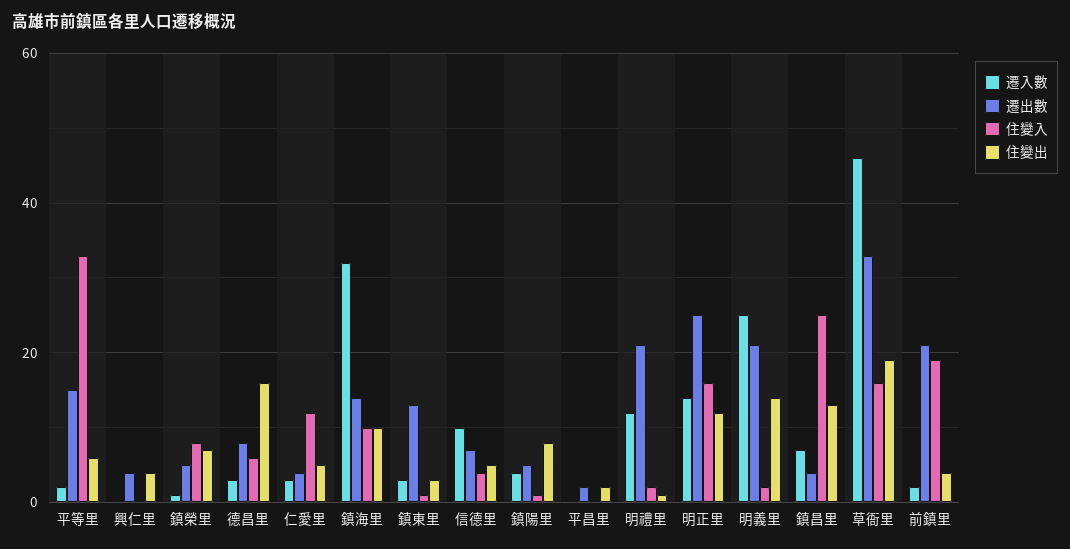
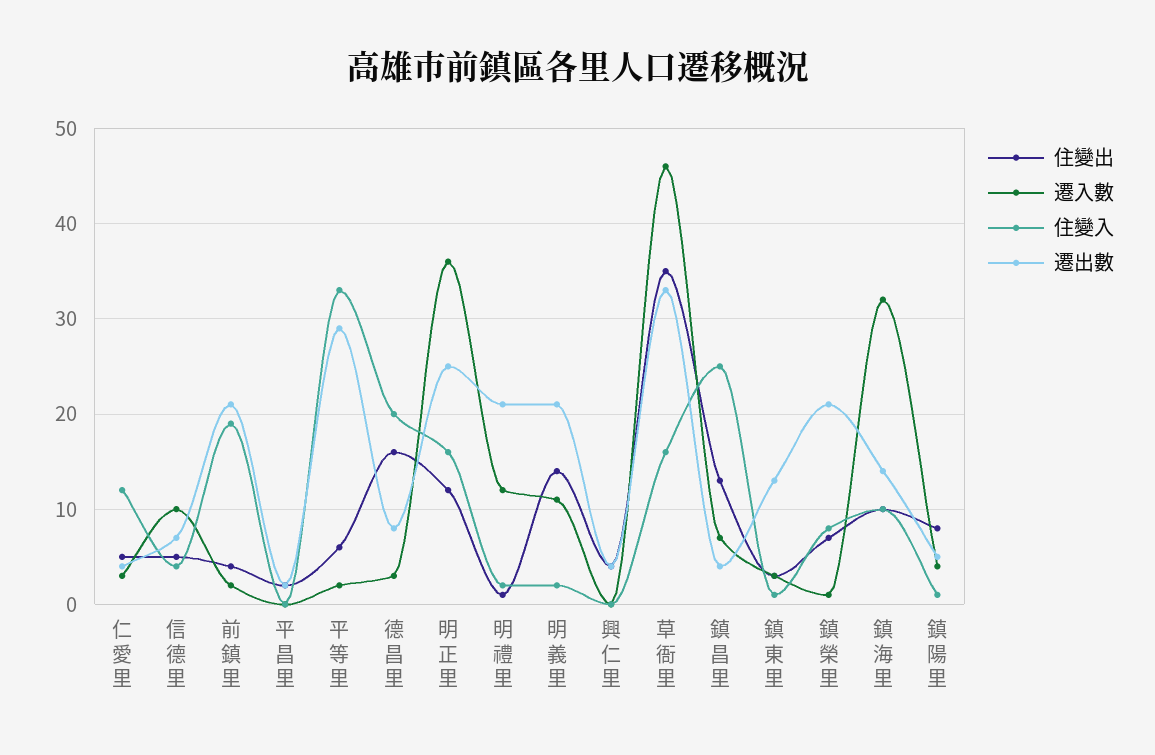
  {
    "遷入數": {
      "平等里": 2,
      "興仁里": 0,
      "鎮榮里": 1,
      "德昌里": 3,
      "仁愛里": 3,
      "鎮海里": 32,
      "鎮東里": 3,
      "信德里": 10,
      "鎮陽里": 4,
      "平昌里": 0,
      "明禮里": 12,
-     "明正里": 15,
+     "明正里": 36,
-     "明義里": 25,
+     "明義里": 11,
      "鎮昌里": 7,
      "草衙里": 46,
      "前鎮里": 2
    },
    "遷出數": {
-     "平等里": 15,
+     "平等里": 29,
      "興仁里": 4,
-     "鎮榮里": 5,
+     "鎮榮里": 21,
      "德昌里": 8,
      "仁愛里": 4,
      "鎮海里": 14,
      "鎮東里": 13,
      "信德里": 7,
      "鎮陽里": 5,
      "平昌里": 2,
      "明禮里": 21,
      "明正里": 25,
      "明義里": 21,
      "鎮昌里": 4,
      "草衙里": 33,
      "前鎮里": 21
    },
    "住變入": {
      "平等里": 33,
      "興仁里": 0,
      "鎮榮里": 8,
-     "德昌里": 5,
+     "德昌里": 20,
      "仁愛里": 12,
      "鎮海里": 10,
      "鎮東里": 1,
      "信德里": 4,
      "鎮陽里": 1,
      "平昌里": 0,
      "明禮里": 2,
      "明正里": 16,
      "明義里": 2,
      "鎮昌里": 25,
      "草衙里": 16,
      "前鎮里": 19
    },
    "住變出": {
      "平等里": 6,
      "興仁里": 4,
      "鎮榮里": 7,
      "德昌里": 16,
      "仁愛里": 5,
      "鎮海里": 10,
      "鎮東里": 3,
      "信德里": 5,
      "鎮陽里": 8,
      "平昌里": 2,
      "明禮里": 1,
      "明正里": 12,
      "明義里": 14,
      "鎮昌里": 13,
-     "草衙里": 20,
+     "草衙里": 35,
      "前鎮里": 4
    }
  }

